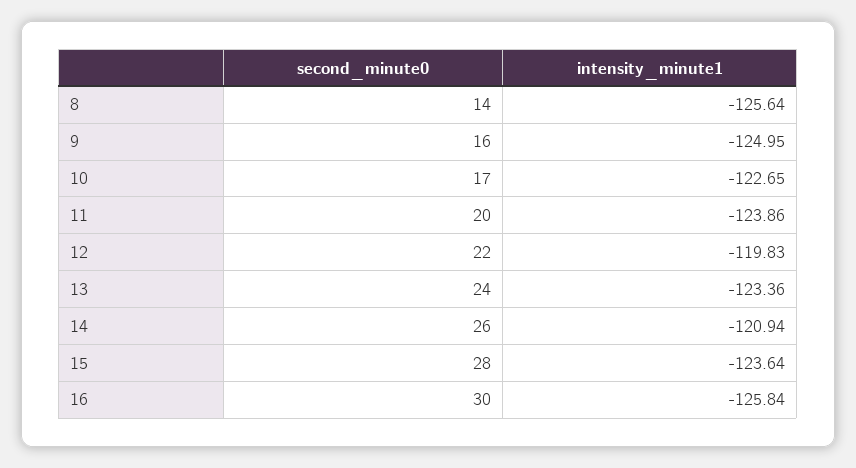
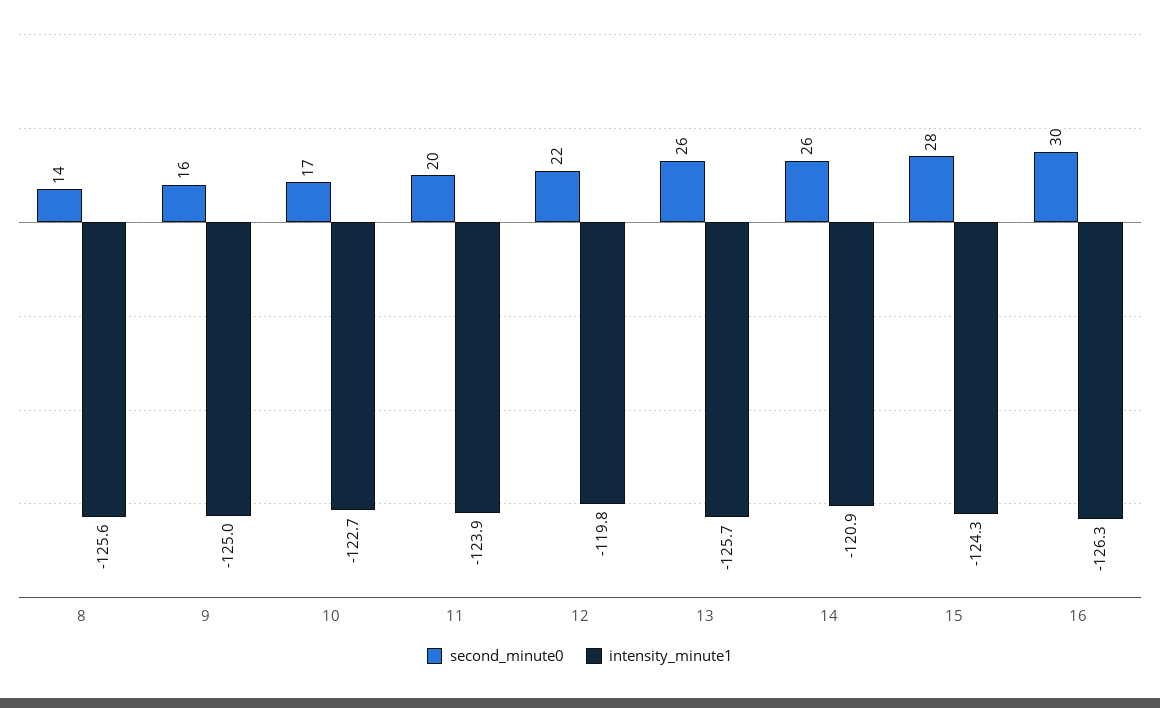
  {
    "second_minute0": {
      "8": 14,
      "9": 16,
      "10": 17,
      "11": 20,
      "12": 22,
-     "13": 24,
+     "13": 26,
      "14": 26,
      "15": 28,
      "16": 30
    },
    "intensity_minute1": {
      "8": -125.64,
      "9": -124.95,
      "10": -122.65,
      "11": -123.86,
      "12": -119.83,
-     "13": -123.36,
+     "13": -125.7,
      "14": -120.94,
-     "15": -123.64,
+     "15": -124.3,
-     "16": -125.84
+     "16": -126.3
    }
  }

